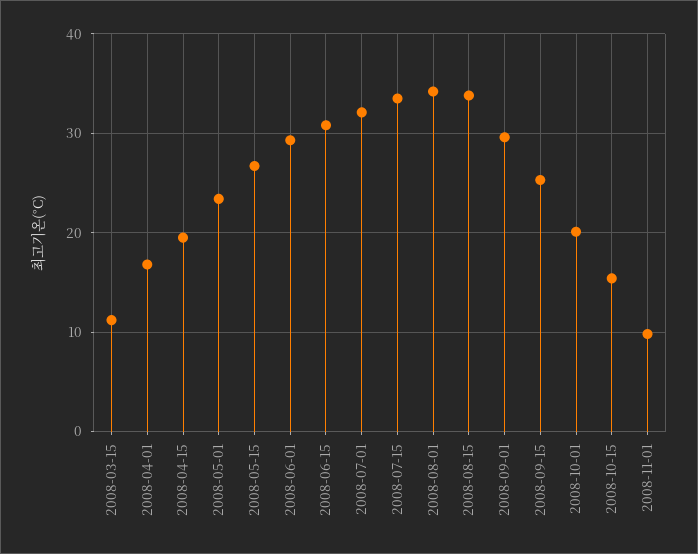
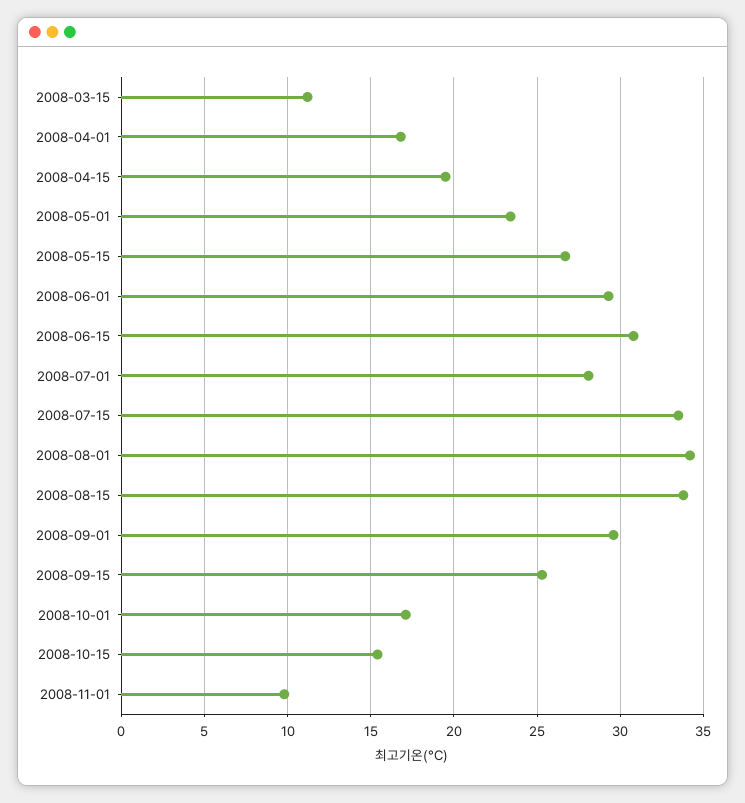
  {
    "2008-03-15": 11,
    "2008-04-01": 17,
    "2008-04-15": 19.5,
    "2008-05-01": 23.5,
    "2008-05-15": 26.5,
    "2008-06-01": 29.5,
    "2008-06-15": 31,
-   "2008-07-01": 32,
+   "2008-07-01": 28,
    "2008-07-15": 33.5,
    "2008-08-01": 34,
    "2008-08-15": 34,
    "2008-09-01": 29.5,
    "2008-09-15": 25.5,
-   "2008-10-01": 20,
+   "2008-10-01": 17,
    "2008-10-15": 15.5,
    "2008-11-01": 10
  }

